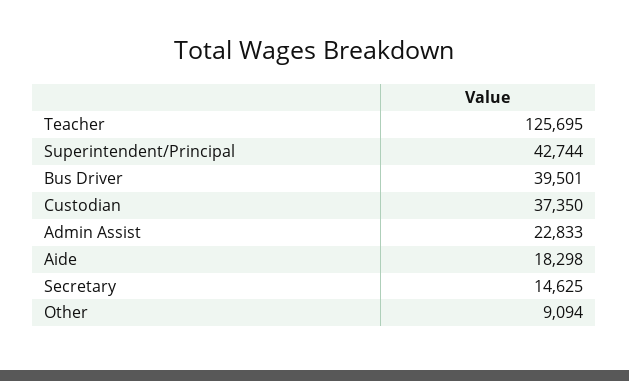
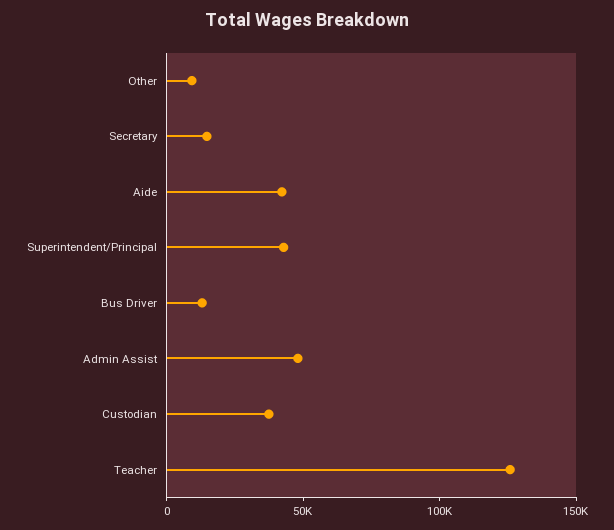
  {
    "Teacher": 125695,
    "Superintendent/Principal": 42744,
-   "Bus Driver": 39501,
+   "Bus Driver": 10000,
    "Custodian": 37350,
-   "Admin Assist": 22833,
+   "Admin Assist": 50000,
-   "Aide": 18298,
+   "Aide": 40000,
    "Secretary": 14625,
    "Other": 9094
  }

